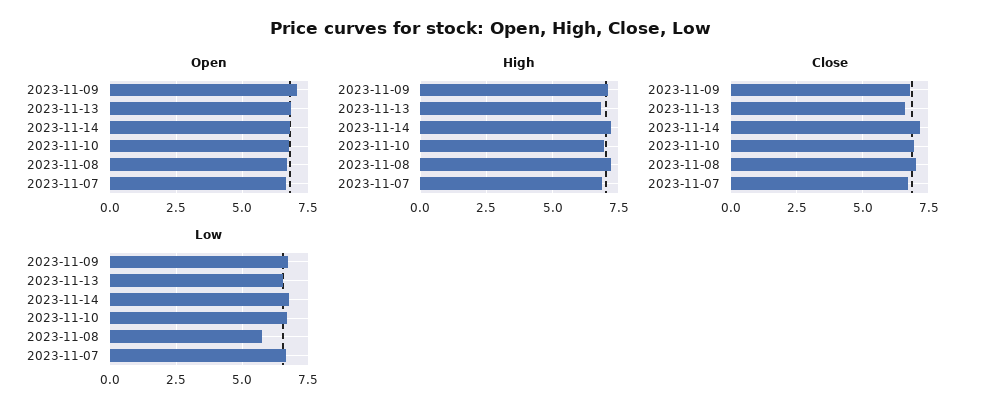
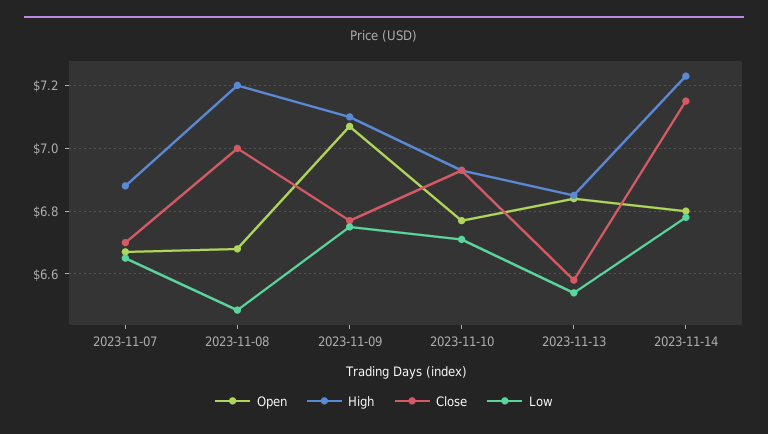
  {
    "Open": {
      "2023-11-09": 7.08,
      "2023-11-13": 6.84,
      "2023-11-14": 6.8,
      "2023-11-10": 6.78,
      "2023-11-08": 6.68,
      "2023-11-07": 6.68
    },
    "High": {
      "2023-11-09": 7.1,
      "2023-11-13": 6.86,
      "2023-11-14": 7.24,
      "2023-11-10": 6.94,
      "2023-11-08": 7.2,
      "2023-11-07": 6.88
    },
    "Close": {
      "2023-11-09": 6.78,
      "2023-11-13": 6.58,
      "2023-11-14": 7.16,
      "2023-11-10": 6.94,
      "2023-11-08": 7,
      "2023-11-07": 6.7
    },
    "Low": {
      "2023-11-09": 6.76,
      "2023-11-13": 6.54,
      "2023-11-14": 6.78,
      "2023-11-10": 6.72,
-     "2023-11-08": 5.75,
+     "2023-11-08": 6.48,
      "2023-11-07": 6.66
    }
  }

